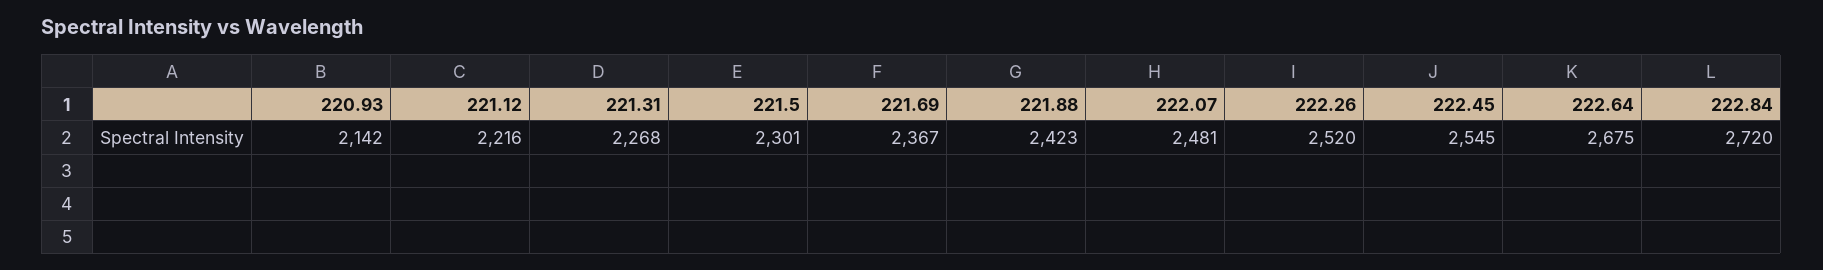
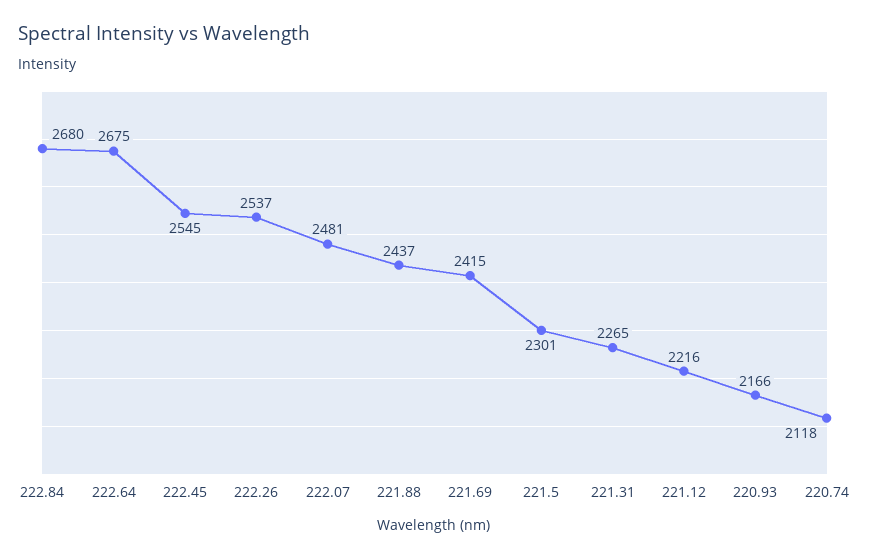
  {
-   "220.93": 2142,
+   "220.93": 2166,
    "221.12": 2216,
-   "221.31": 2268,
+   "221.31": 2265,
    "221.5": 2301,
-   "221.69": 2367,
+   "221.69": 2415,
-   "221.88": 2423,
+   "221.88": 2437,
    "222.07": 2481,
-   "222.26": 2520,
+   "222.26": 2537,
    "222.45": 2545,
    "222.64": 2675,
-   "222.84": 2720
+   "222.84": 2680,
+   "220.74": 2118
  }

